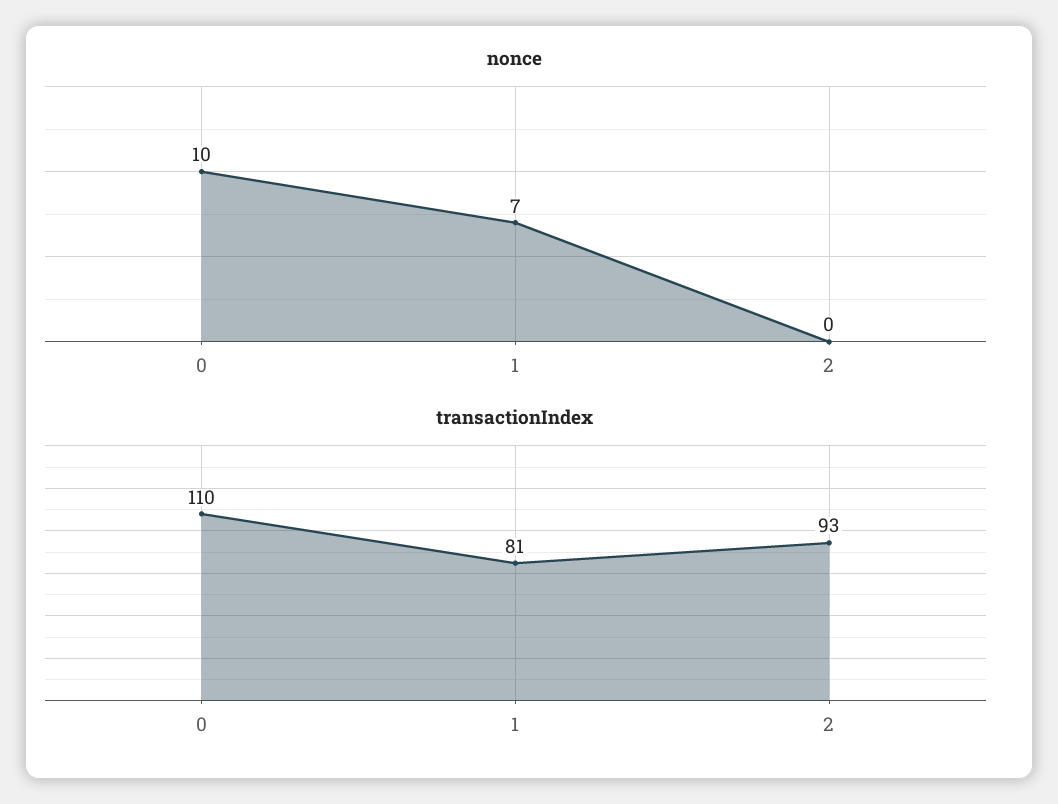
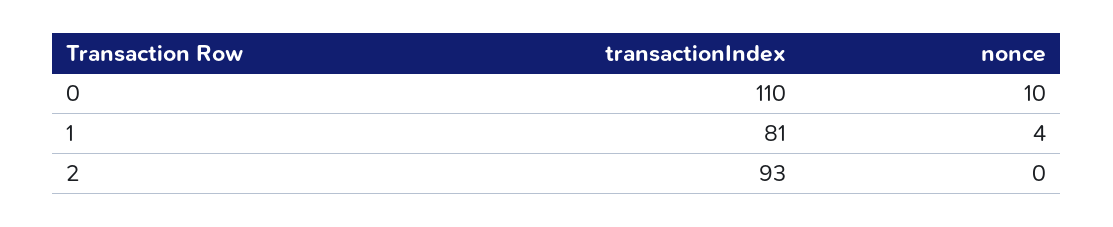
  {
    "nonce": {
      "0": 10,
-     "1": 7,
+     "1": 4,
      "2": 0
    },
    "transactionIndex": {
      "0": 110,
      "1": 81,
      "2": 93
    }
  }

